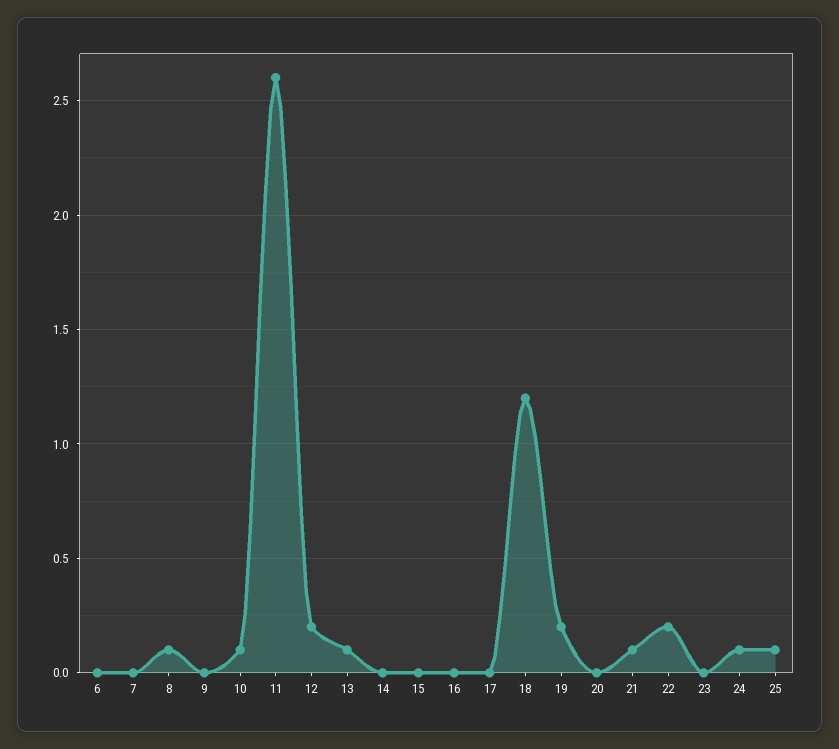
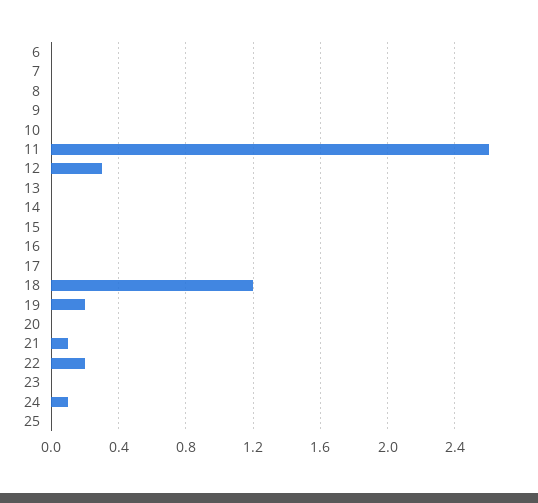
  {
    "6": 0,
    "7": 0,
-   "8": 0.1,
+   "8": 0,
    "9": 0,
-   "10": 0.1,
+   "10": 0,
    "11": 2.6,
-   "12": 0.2,
+   "12": 0.3,
-   "13": 0.1,
+   "13": 0,
    "14": 0,
    "15": 0,
    "16": 0,
    "17": 0,
    "18": 1.2,
    "19": 0.2,
    "20": 0,
    "21": 0.1,
    "22": 0.2,
    "23": 0,
    "24": 0.1,
-   "25": 0.1
+   "25": 0
  }

